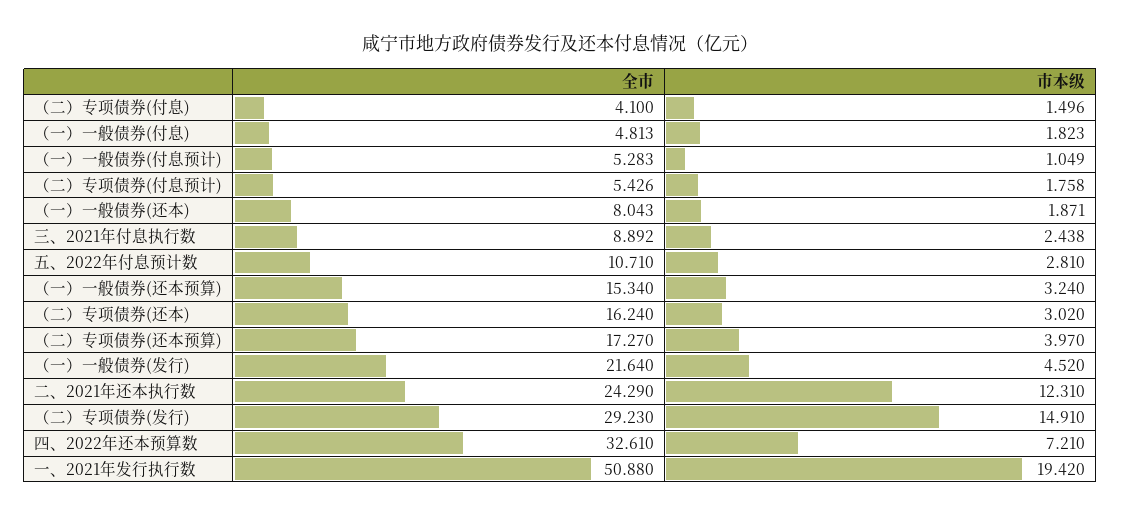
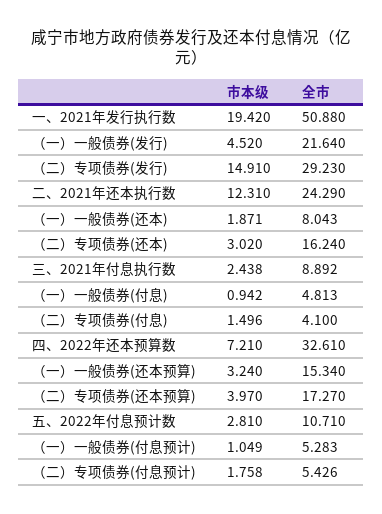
  {
    "全市": {
      "（二）专项债券(付息)": 4.1,
      "（一）一般债券(付息)": 4.813,
      "（一）一般债券(付息预计)": 5.283,
      "（二）专项债券(付息预计)": 5.426,
      "（一）一般债券(还本)": 8.043,
      "三、2021年付息执行数": 8.892,
      "五、2022年付息预计数": 10.71,
      "（一）一般债券(还本预算)": 15.34,
      "（二）专项债券(还本)": 16.24,
      "（二）专项债券(还本预算)": 17.27,
      "（一）一般债券(发行)": 21.64,
      "二、2021年还本执行数": 24.29,
      "（二）专项债券(发行)": 29.23,
      "四、2022年还本预算数": 32.61,
      "一、2021年发行执行数": 50.88
    },
    "市本级": {
      "（二）专项债券(付息)": 1.496,
-     "（一）一般债券(付息)": 1.823,
+     "（一）一般债券(付息)": 0.942,
      "（一）一般债券(付息预计)": 1.049,
      "（二）专项债券(付息预计)": 1.758,
      "（一）一般债券(还本)": 1.871,
      "三、2021年付息执行数": 2.438,
      "五、2022年付息预计数": 2.81,
      "（一）一般债券(还本预算)": 3.24,
      "（二）专项债券(还本)": 3.02,
      "（二）专项债券(还本预算)": 3.97,
      "（一）一般债券(发行)": 4.52,
      "二、2021年还本执行数": 12.31,
      "（二）专项债券(发行)": 14.91,
      "四、2022年还本预算数": 7.21,
      "一、2021年发行执行数": 19.42
    }
  }

